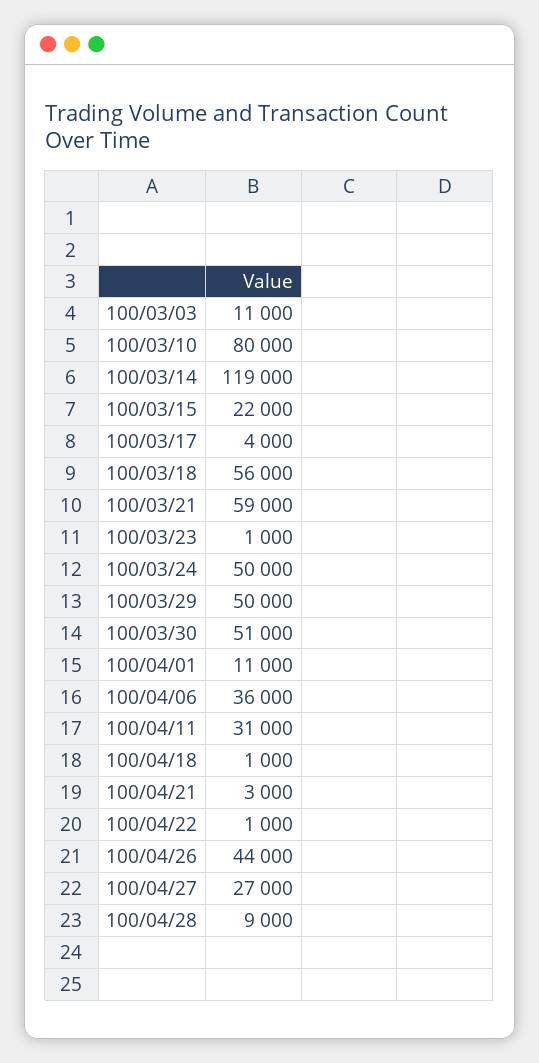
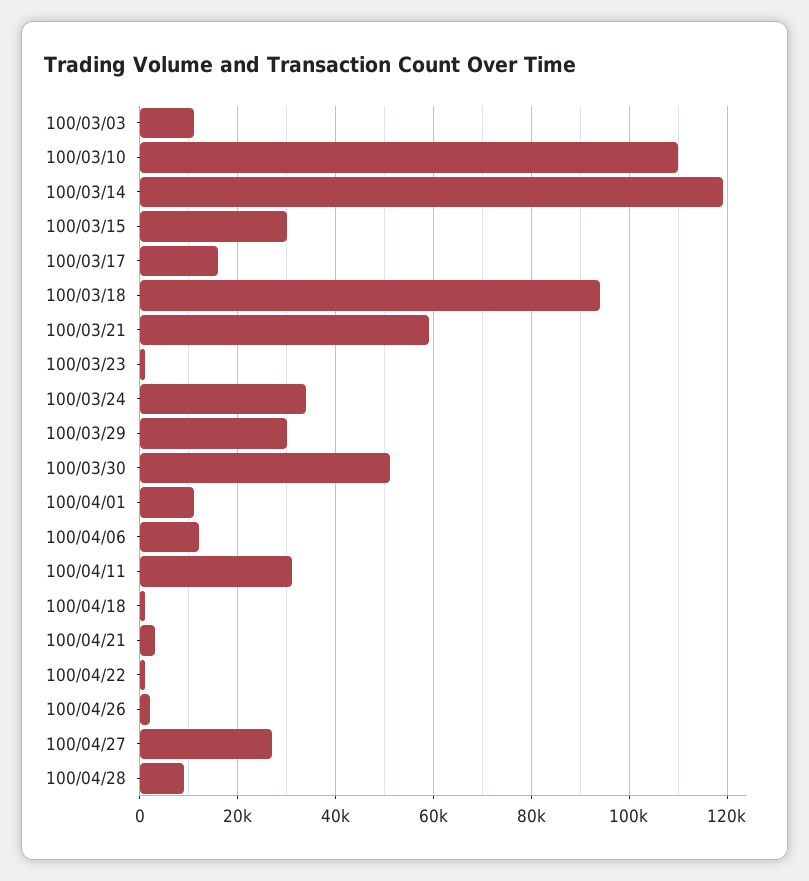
  {
    "100/03/03": 11000,
-   "100/03/10": 80000,
+   "100/03/10": 110000,
    "100/03/14": 119000,
-   "100/03/15": 22000,
+   "100/03/15": 30000,
-   "100/03/17": 4000,
+   "100/03/17": 16000,
-   "100/03/18": 56000,
+   "100/03/18": 94000,
    "100/03/21": 59000,
    "100/03/23": 1000,
-   "100/03/24": 50000,
+   "100/03/24": 34000,
-   "100/03/29": 50000,
+   "100/03/29": 30000,
    "100/03/30": 51000,
    "100/04/01": 11000,
-   "100/04/06": 36000,
+   "100/04/06": 12000,
    "100/04/11": 31000,
    "100/04/18": 1000,
    "100/04/21": 3000,
    "100/04/22": 1000,
-   "100/04/26": 44000,
+   "100/04/26": 2000,
    "100/04/27": 27000,
    "100/04/28": 9000
  }

